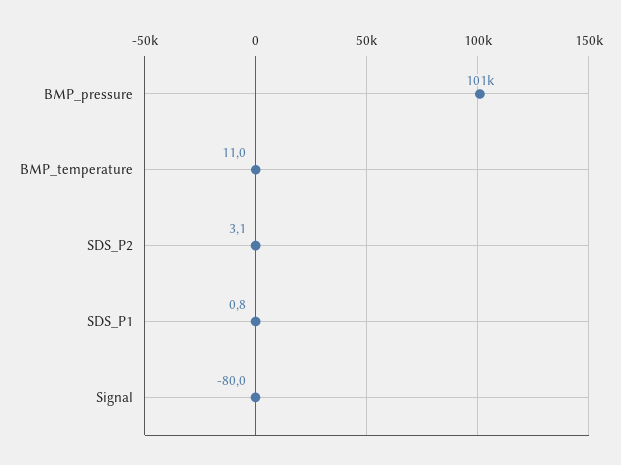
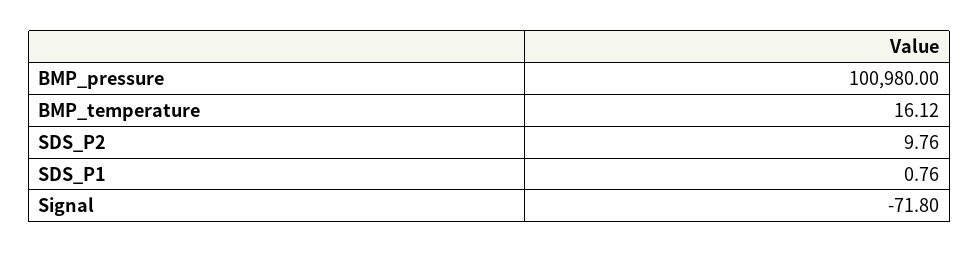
  {
    "BMP_pressure": 100980,
-   "BMP_temperature": 11,
+   "BMP_temperature": 16.12,
-   "SDS_P2": 3.1,
+   "SDS_P2": 9.76,
    "SDS_P1": 0.76,
-   "Signal": -80
+   "Signal": -71.8
  }

